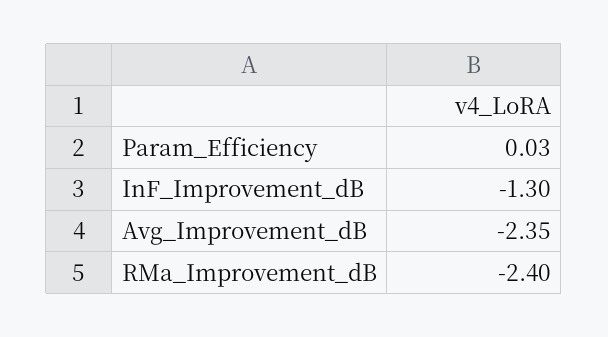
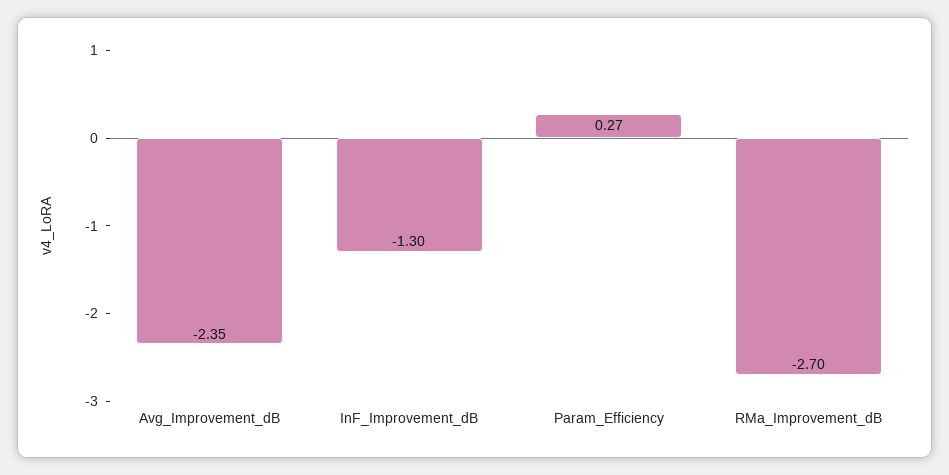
  {
-   "Param_Efficiency": 0.03,
+   "Param_Efficiency": 0.27,
    "InF_Improvement_dB": -1.3,
    "Avg_Improvement_dB": -2.35,
-   "RMa_Improvement_dB": -2.4
+   "RMa_Improvement_dB": -2.7
  }

